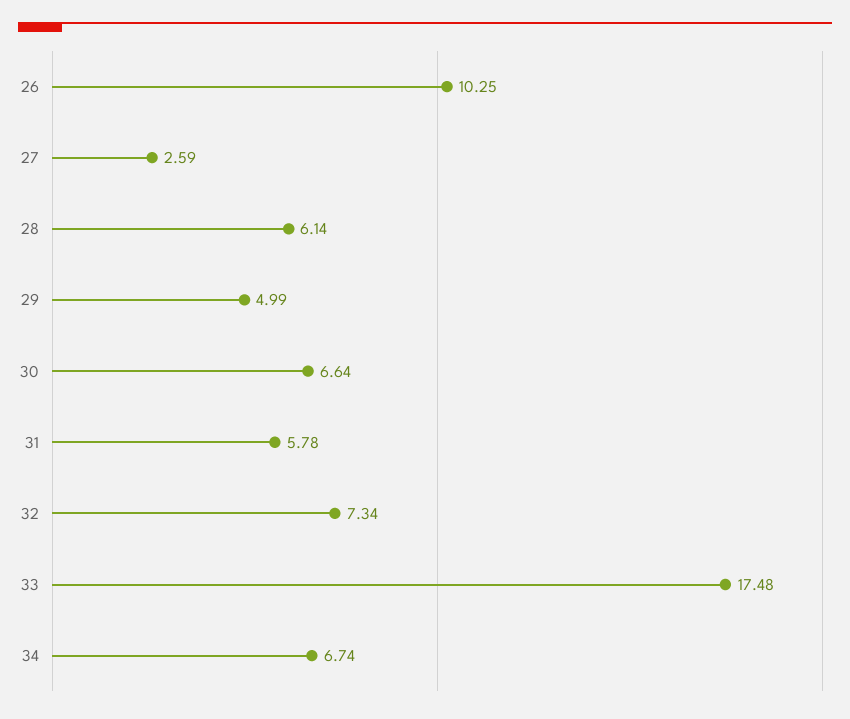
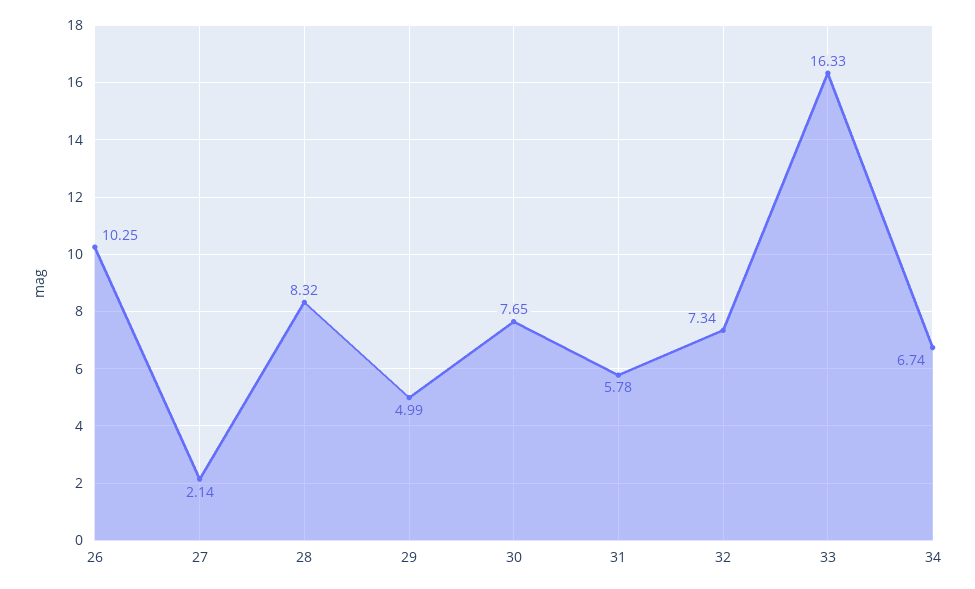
  {
    "26": 10.25,
-   "27": 2.59,
+   "27": 2.14,
-   "28": 6.14,
+   "28": 8.32,
    "29": 4.99,
-   "30": 6.64,
+   "30": 7.65,
    "31": 5.78,
    "32": 7.34,
-   "33": 17.48,
+   "33": 16.33,
    "34": 6.74
  }

